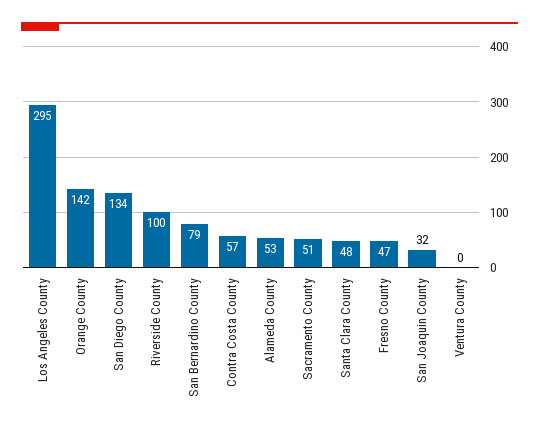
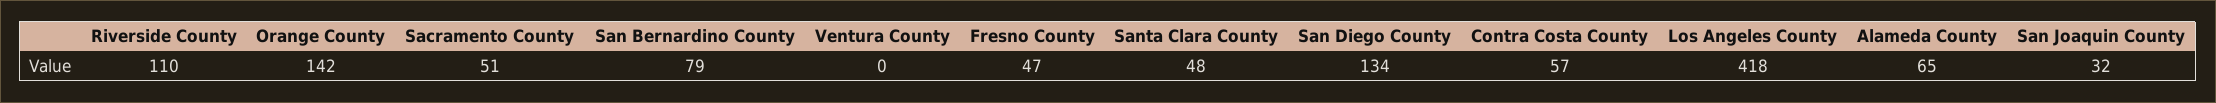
  {
-   "Los Angeles County": 295,
+   "Los Angeles County": 418,
    "Orange County": 142,
    "San Diego County": 134,
-   "Riverside County": 100,
+   "Riverside County": 110,
    "San Bernardino County": 79,
    "Contra Costa County": 57,
-   "Alameda County": 53,
+   "Alameda County": 65,
    "Sacramento County": 51,
    "Santa Clara County": 48,
    "Fresno County": 47,
    "San Joaquin County": 32,
    "Ventura County": 0
  }

